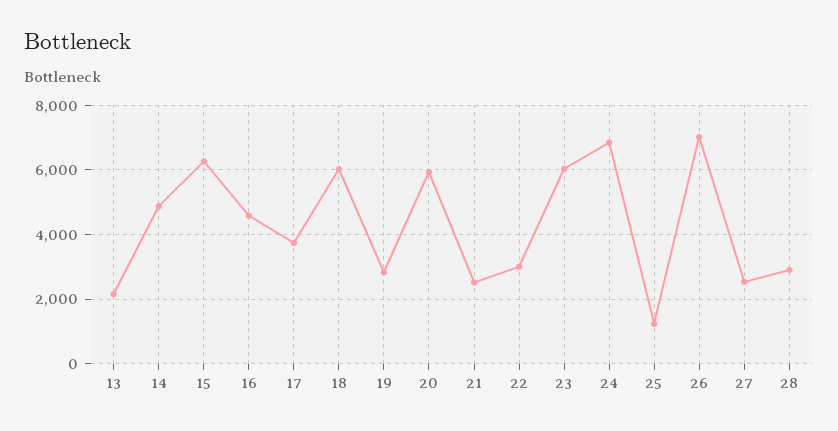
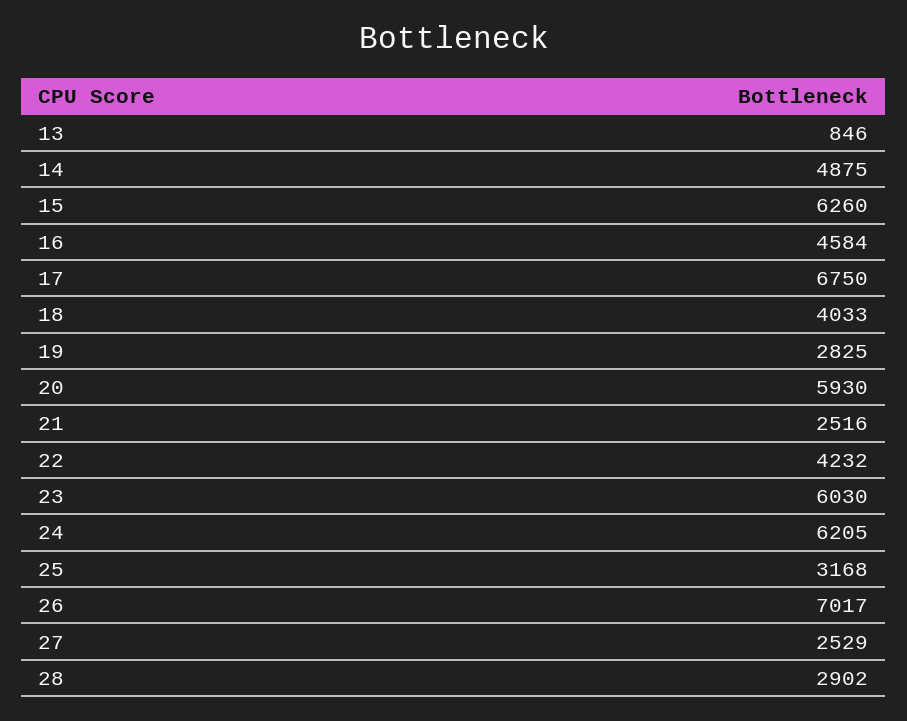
  {
-   "13": 2200,
+   "13": 846,
    "14": 4875,
    "15": 6260,
    "16": 4584,
-   "17": 3800,
+   "17": 6750,
-   "18": 6000,
+   "18": 4033,
    "19": 2825,
    "20": 5930,
    "21": 2516,
-   "22": 3000,
+   "22": 4232,
    "23": 6030,
-   "24": 6800,
+   "24": 6205,
-   "25": 1200,
+   "25": 3168,
    "26": 7017,
    "27": 2529,
    "28": 2902
  }

